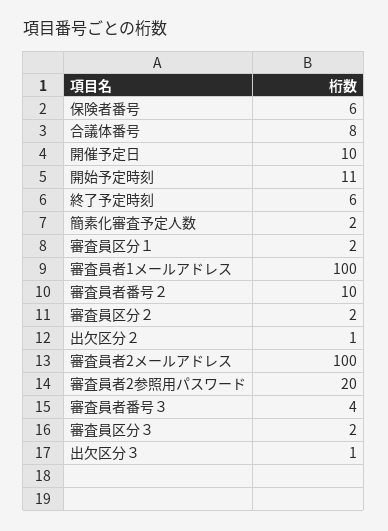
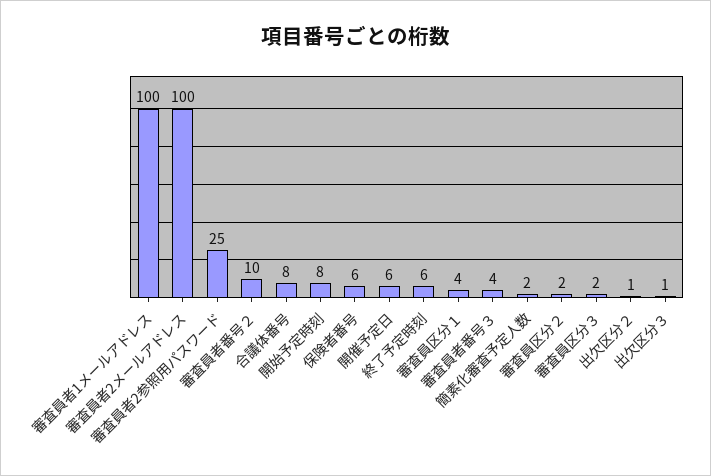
  {
    "保険者番号": 6,
    "合議体番号": 8,
-   "開催予定日": 10,
+   "開催予定日": 6,
-   "開始予定時刻": 11,
+   "開始予定時刻": 8,
    "終了予定時刻": 6,
    "簡素化審査予定人数": 2,
-   "審査員区分１": 2,
+   "審査員区分１": 4,
    "審査員者1メールアドレス": 100,
    "審査員者番号２": 10,
    "審査員区分２": 2,
    "出欠区分２": 1,
    "審査員者2メールアドレス": 100,
-   "審査員者2参照用パスワード": 20,
+   "審査員者2参照用パスワード": 25,
    "審査員者番号３": 4,
    "審査員区分３": 2,
    "出欠区分３": 1
  }

